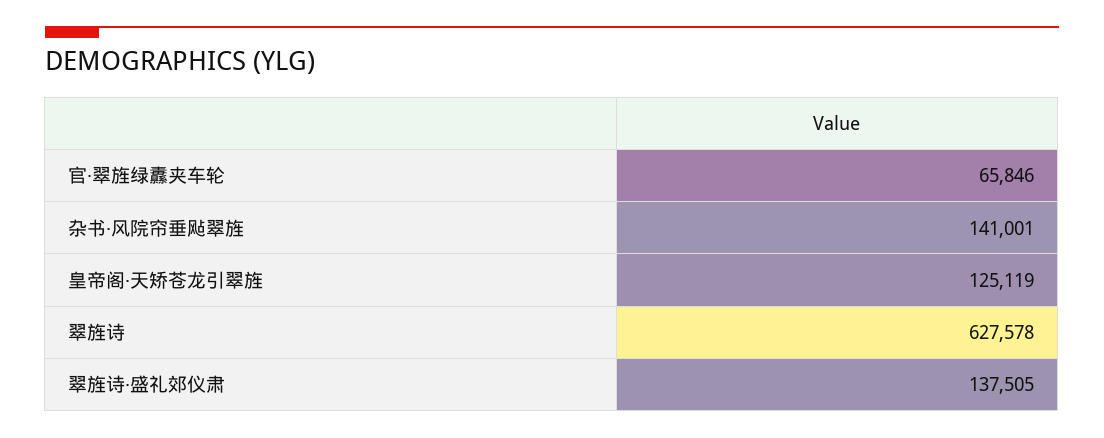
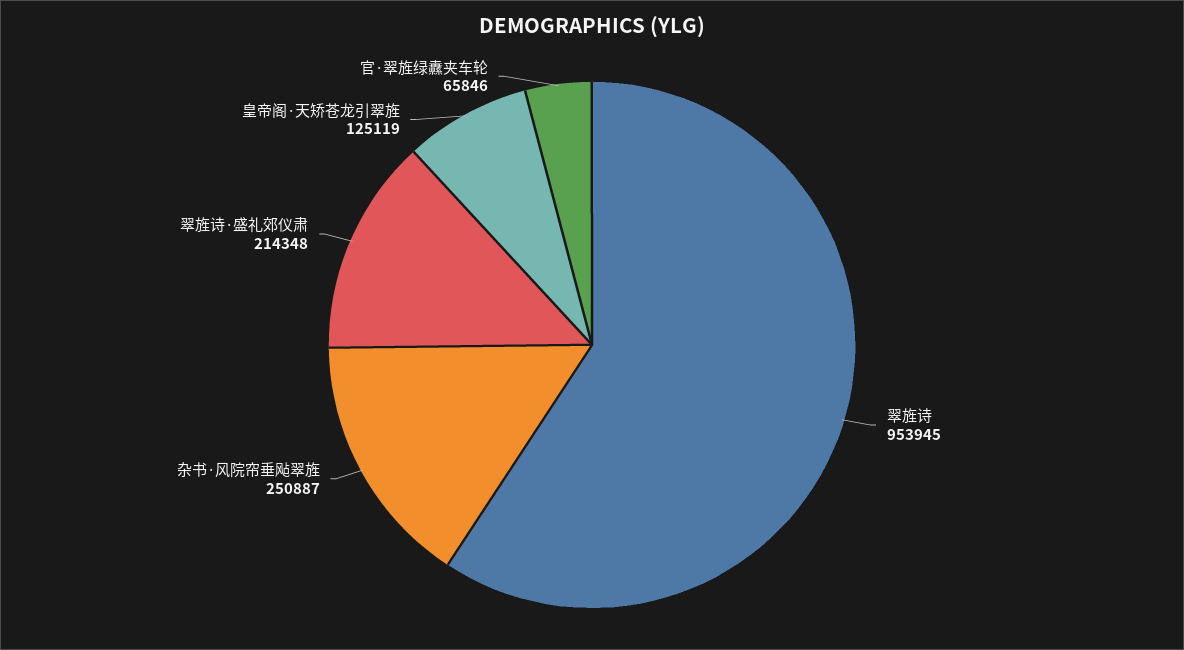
  {
    "官·翠旌绿纛夹车轮": 65846,
-   "杂书·风院帘垂飐翠旌": 141001,
+   "杂书·风院帘垂飐翠旌": 250887,
    "皇帝阁·天矫苍龙引翠旌": 125119,
-   "翠旌诗": 627578,
+   "翠旌诗": 953945,
-   "翠旌诗·盛礼郊仪肃": 137505
+   "翠旌诗·盛礼郊仪肃": 214348
  }

